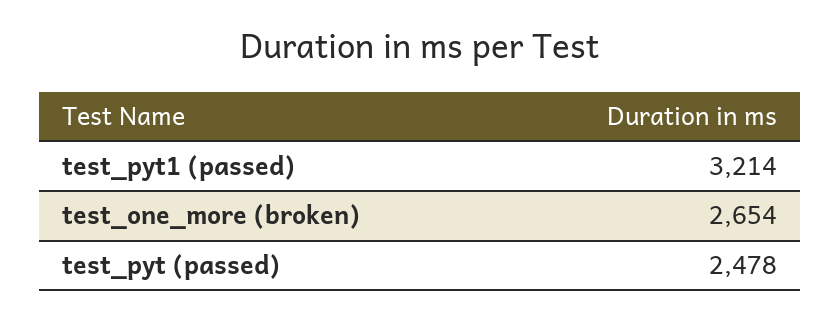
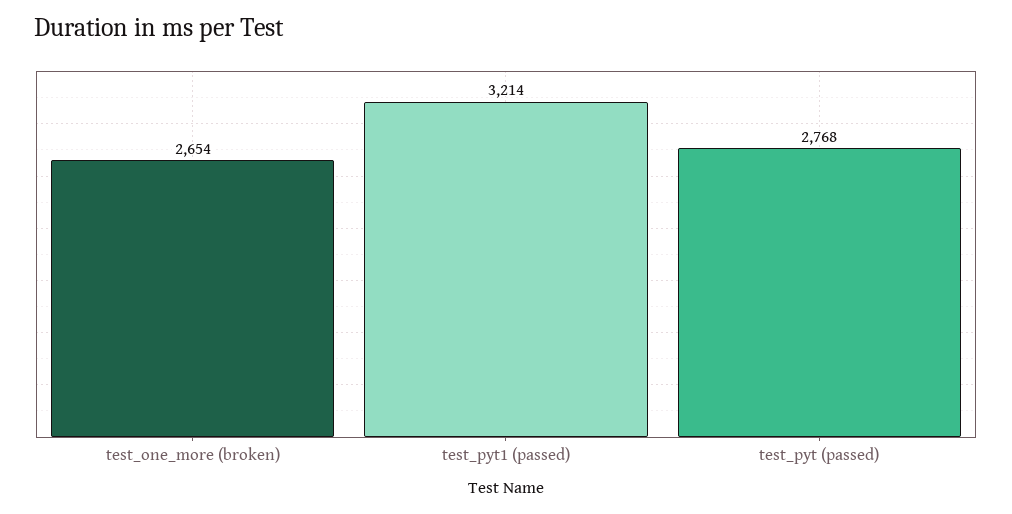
  {
    "test_pyt1 (passed)": 3214,
    "test_one_more (broken)": 2654,
-   "test_pyt (passed)": 2478
+   "test_pyt (passed)": 2768
  }

